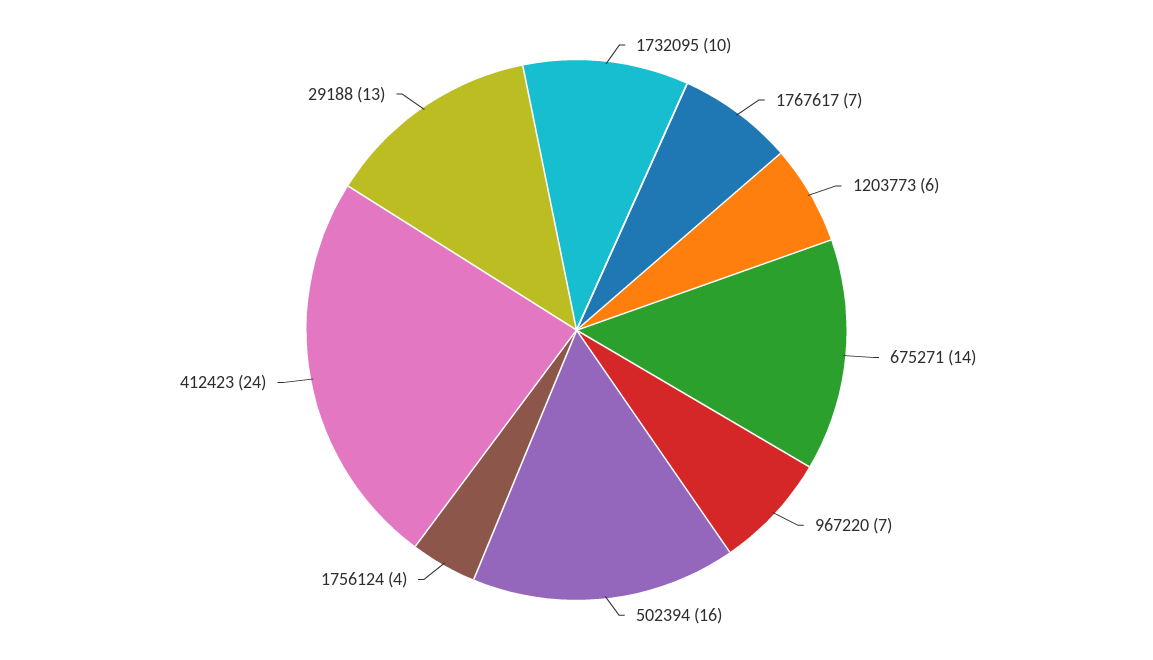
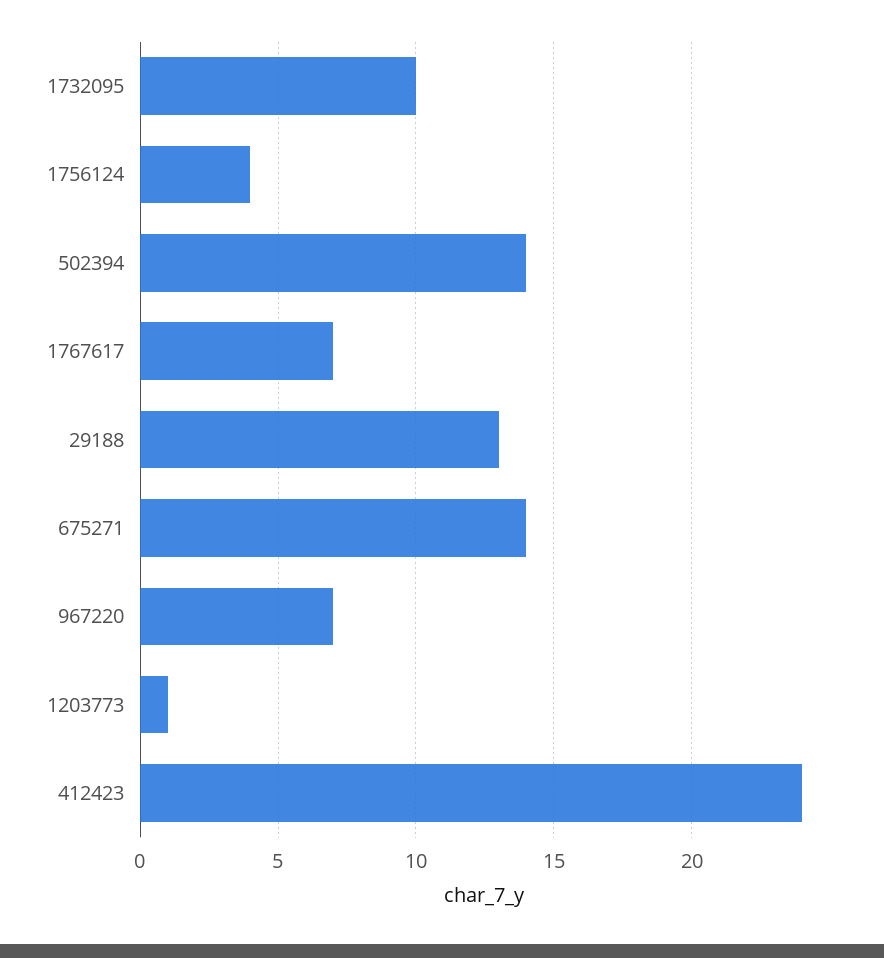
  {
    "1732095": 10,
    "1767617": 7,
-   "1203773": 6,
+   "1203773": 1,
    "675271": 14,
    "967220": 7,
-   "502394": 16,
+   "502394": 14,
    "1756124": 4,
    "412423": 24,
    "29188": 13
  }

